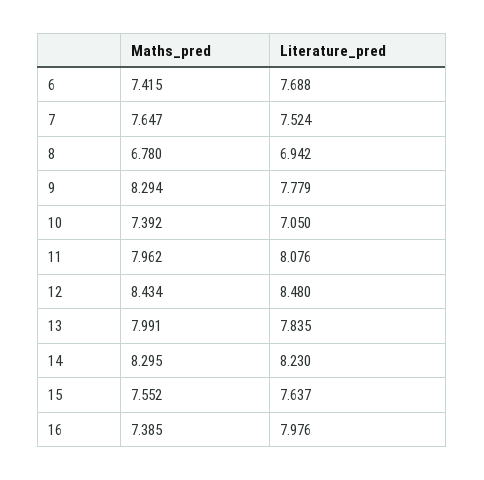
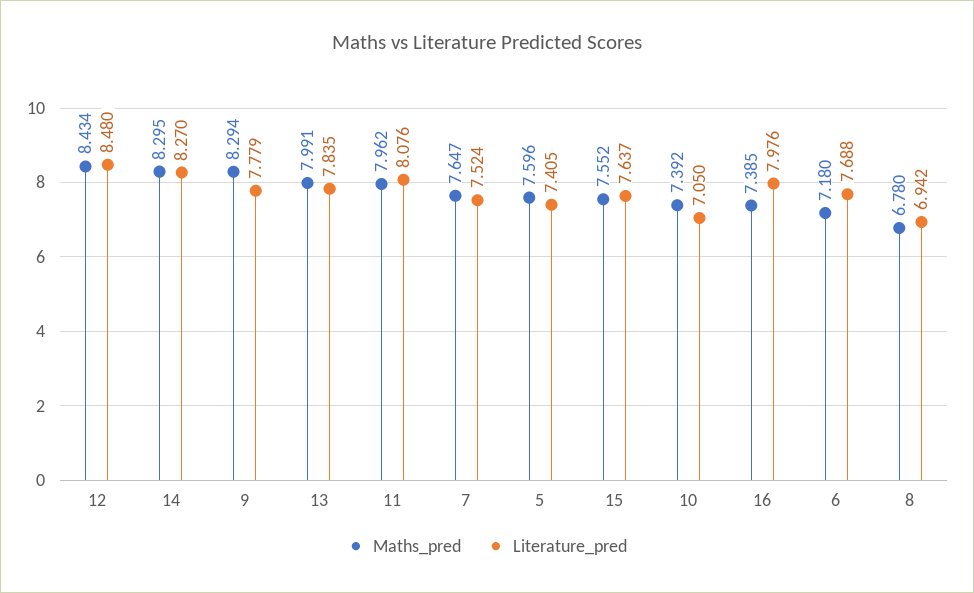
  {
    "Maths_pred": {
-     "6": 7.415,
+     "6": 7.18,
      "7": 7.647,
      "8": 6.78,
      "9": 8.294,
      "10": 7.392,
      "11": 7.962,
      "12": 8.434,
      "13": 7.991,
      "14": 8.295,
      "15": 7.552,
-     "16": 7.385
+     "16": 7.385,
+     "5": 7.596
    },
    "Literature_pred": {
      "6": 7.688,
      "7": 7.524,
      "8": 6.942,
      "9": 7.779,
      "10": 7.05,
      "11": 8.076,
      "12": 8.48,
      "13": 7.835,
-     "14": 8.23,
+     "14": 8.27,
      "15": 7.637,
-     "16": 7.976
+     "16": 7.976,
+     "5": 7.405
    }
  }

